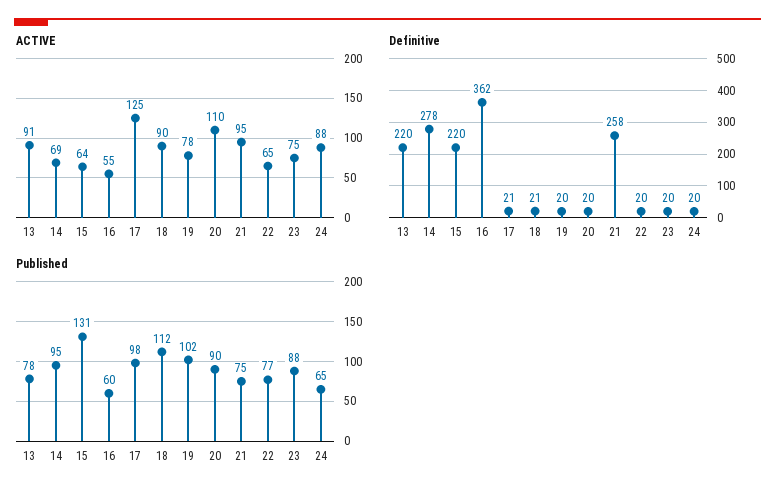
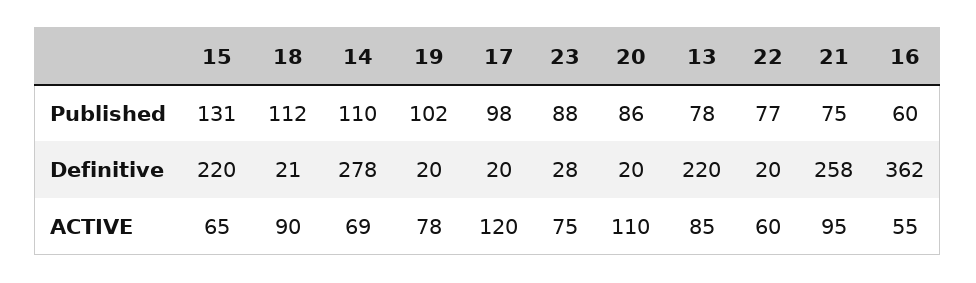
  {
    "ACTIVE": {
-     "13": 91,
+     "13": 85,
      "14": 69,
-     "15": 64,
+     "15": 65,
      "16": 55,
-     "17": 125,
+     "17": 120,
      "18": 90,
      "19": 78,
      "20": 110,
      "21": 95,
-     "22": 65,
+     "22": 60,
-     "23": 75,
+     "23": 75
-     "24": 88
    },
    "Definitive": {
      "13": 220,
      "14": 278,
      "15": 220,
      "16": 362,
-     "17": 21,
+     "17": 20,
      "18": 21,
      "19": 20,
      "20": 20,
      "21": 258,
      "22": 20,
-     "23": 20,
+     "23": 28
-     "24": 20
    },
    "Published": {
      "13": 78,
-     "14": 95,
+     "14": 110,
      "15": 131,
      "16": 60,
      "17": 98,
      "18": 112,
      "19": 102,
-     "20": 90,
+     "20": 86,
      "21": 75,
      "22": 77,
-     "23": 88,
+     "23": 88
-     "24": 65
    }
  }

